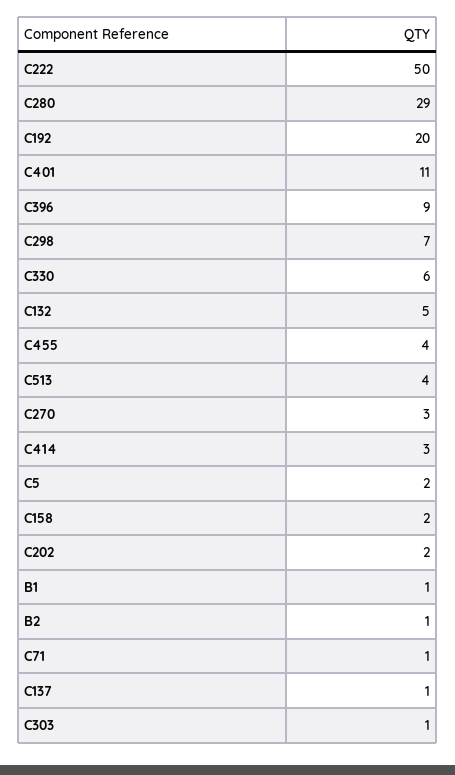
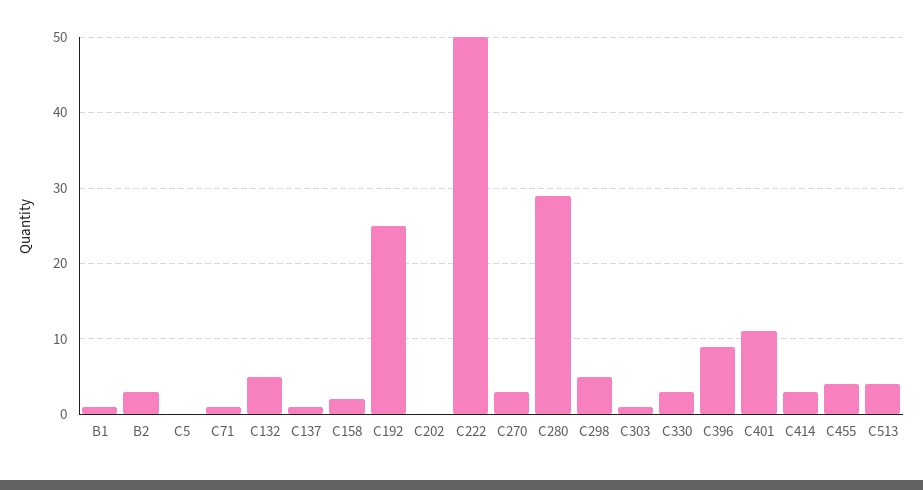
  {
    "C222": 50,
    "C280": 29,
-   "C192": 20,
+   "C192": 25,
    "C401": 11,
    "C396": 9,
-   "C298": 7,
+   "C298": 5,
-   "C330": 6,
+   "C330": 3,
    "C132": 5,
    "C455": 4,
    "C513": 4,
    "C270": 3,
    "C414": 3,
-   "C5": 2,
+   "C5": 0,
    "C158": 2,
-   "C202": 2,
+   "C202": 0,
    "B1": 1,
-   "B2": 1,
+   "B2": 3,
    "C71": 1,
    "C137": 1,
    "C303": 1
  }

